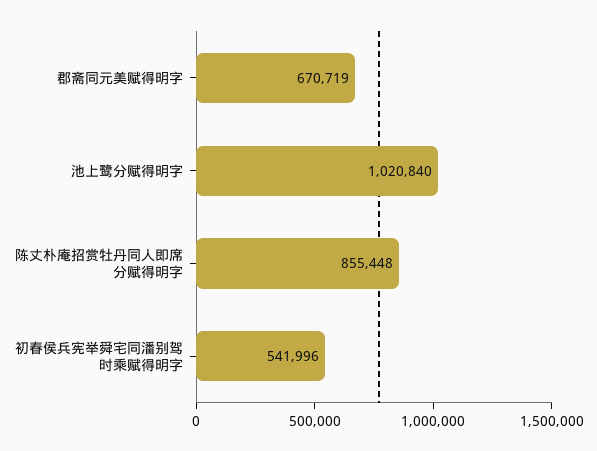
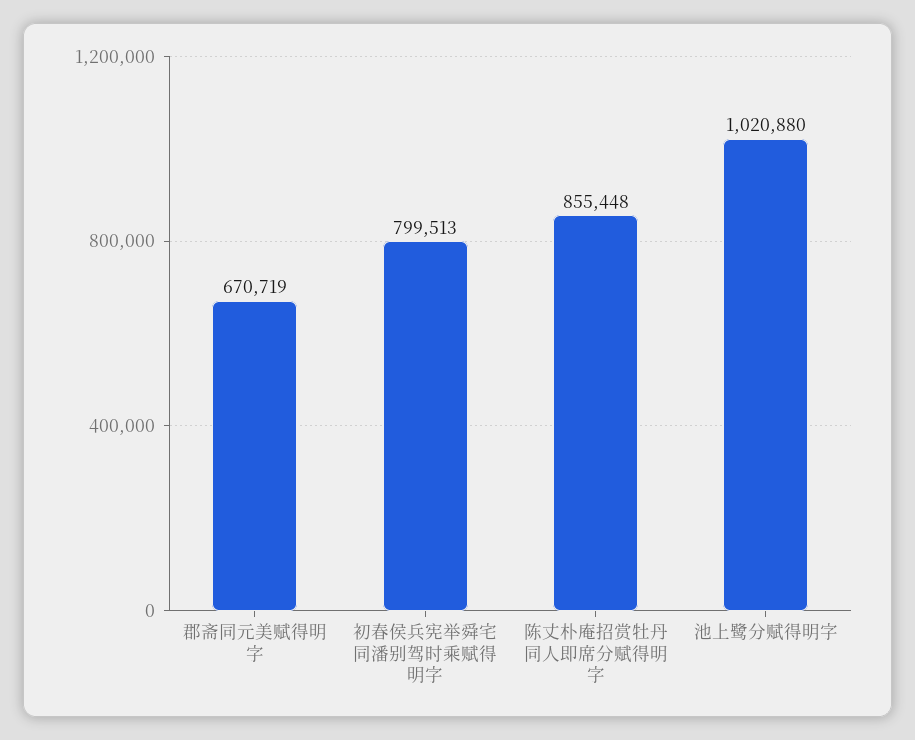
  {
    "郡斋同元美赋得明字": 670719,
-   "池上鹭分赋得明字": 1020840,
+   "池上鹭分赋得明字": 1020880,
    "陈丈朴庵招赏牡丹同人即席分赋得明字": 855448,
-   "初春侯兵宪举舜宅同潘别驾时乘赋得明字": 541996
+   "初春侯兵宪举舜宅同潘别驾时乘赋得明字": 799513
  }

